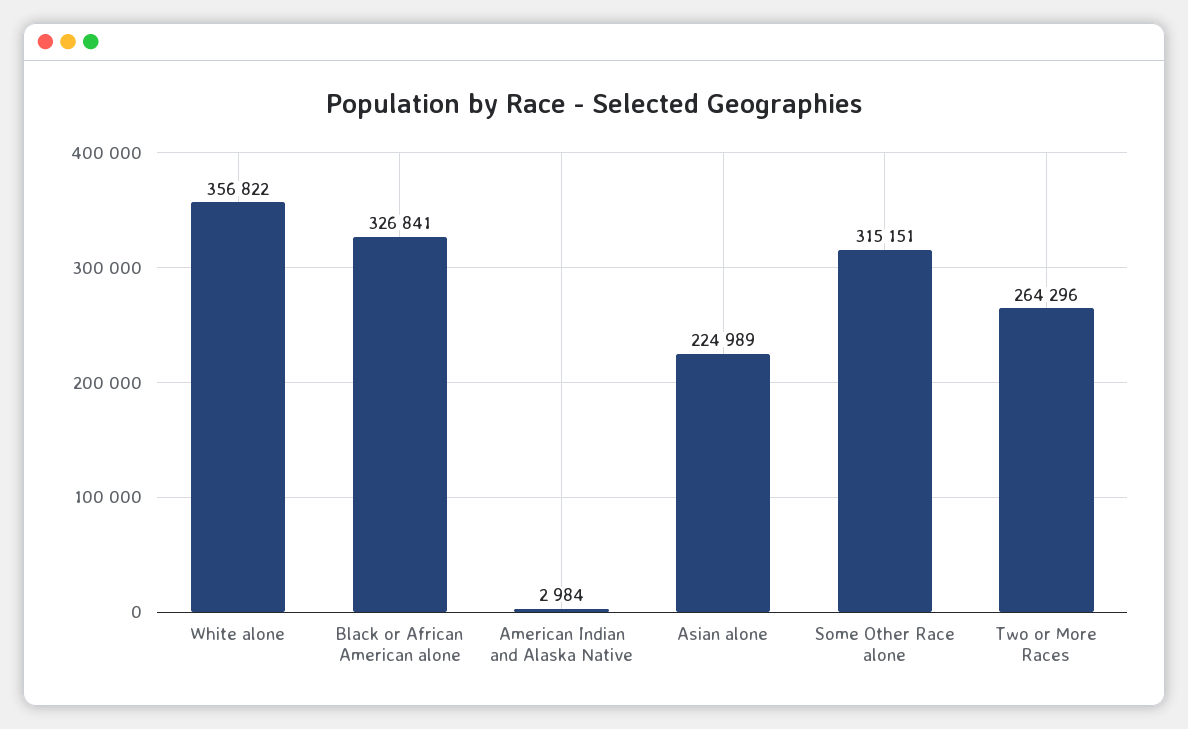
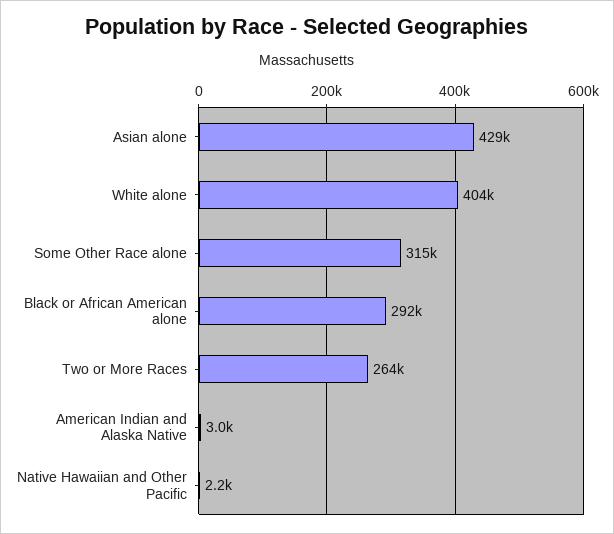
  {
-   "White alone": 356822,
+   "White alone": 404000,
-   "Black or African American alone": 326841,
+   "Black or African American alone": 292000,
    "American Indian and Alaska Native": 2984,
-   "Asian alone": 224989,
+   "Asian alone": 429000,
    "Some Other Race alone": 315151,
-   "Two or More Races": 264296
+   "Two or More Races": 264296,
+   "Native Hawaiian and Other Pacific": 2200
  }

